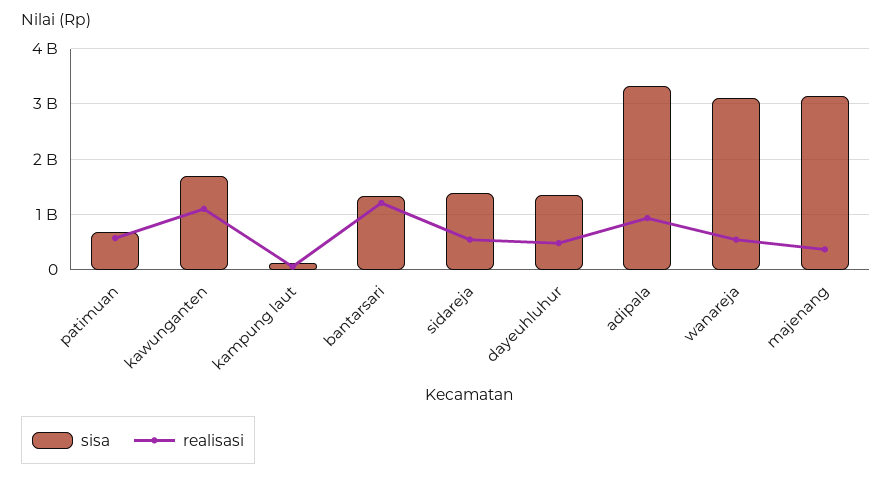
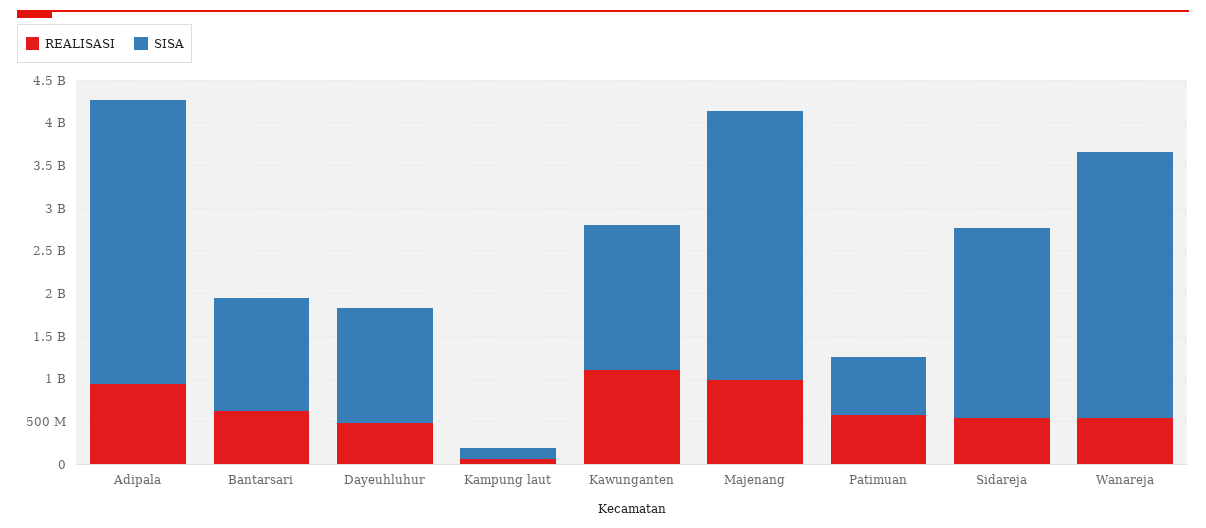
  {
    "sisa": {
      "patimuan": 700000000,
      "kawunganten": 1700000000,
      "kampung laut": 100000000,
      "bantarsari": 1300000000,
-     "sidareja": 1400000000,
+     "sidareja": 2200000000,
      "dayeuhluhur": 1300000000,
      "adipala": 3300000000,
      "wanareja": 3100000000,
      "majenang": 3100000000
    },
    "realisasi": {
      "patimuan": 600000000,
      "kawunganten": 1100000000,
      "kampung laut": 100000000,
-     "bantarsari": 1200000000,
+     "bantarsari": 600000000,
      "sidareja": 500000000,
      "dayeuhluhur": 500000000,
      "adipala": 900000000,
      "wanareja": 500000000,
-     "majenang": 400000000
+     "majenang": 1000000000
    }
  }

